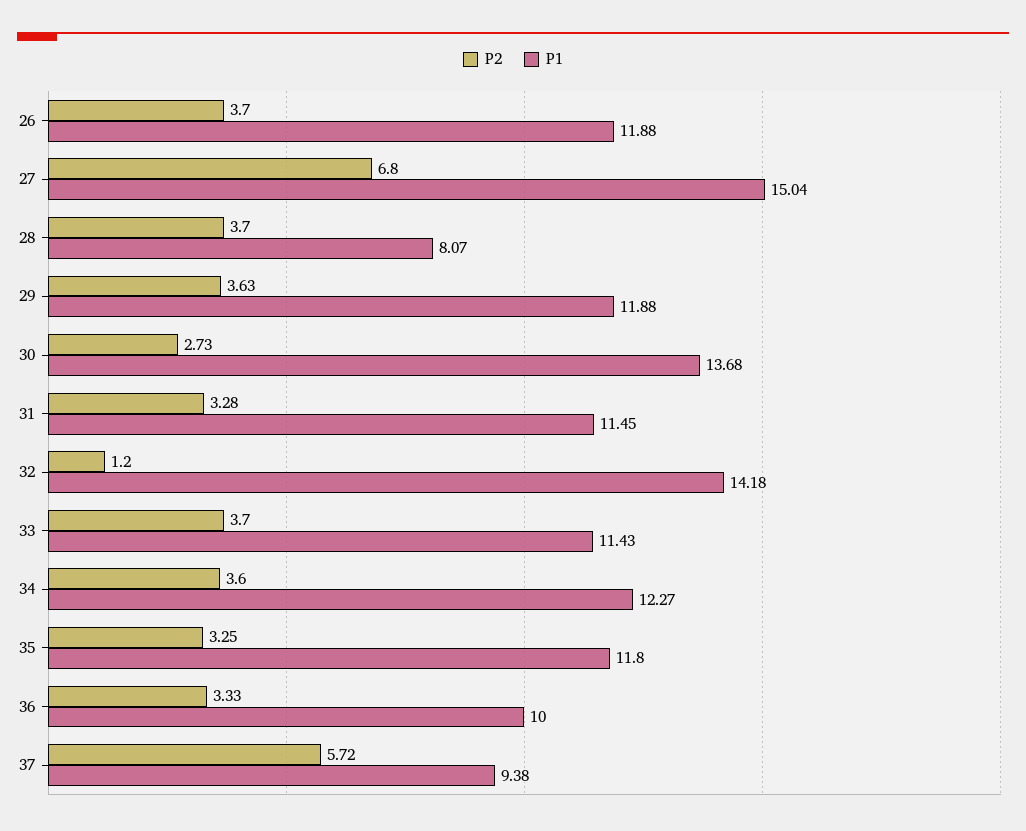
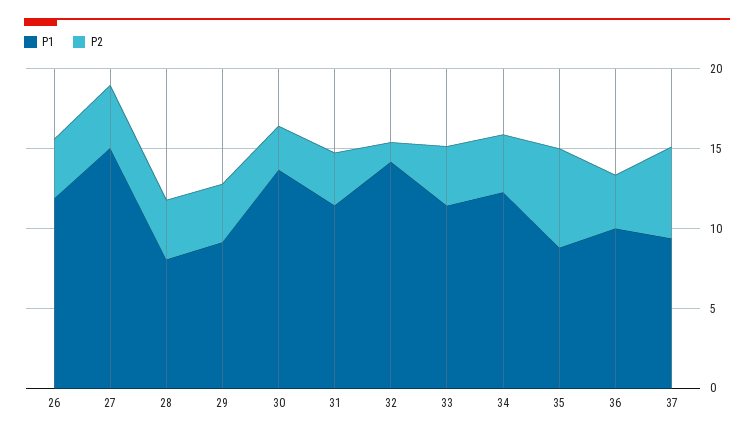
  {
    "P2": {
      "26": 3.7,
-     "27": 6.8,
+     "27": 4,
      "28": 3.7,
      "29": 3.63,
      "30": 2.73,
      "31": 3.28,
      "32": 1.2,
      "33": 3.7,
      "34": 3.6,
-     "35": 3.25,
+     "35": 6,
      "36": 3.33,
      "37": 5.72
    },
    "P1": {
      "26": 11.88,
      "27": 15.04,
      "28": 8.07,
-     "29": 11.88,
+     "29": 9,
      "30": 13.68,
      "31": 11.45,
      "32": 14.18,
      "33": 11.43,
      "34": 12.27,
-     "35": 11.8,
+     "35": 9,
      "36": 10,
      "37": 9.38
    }
  }

